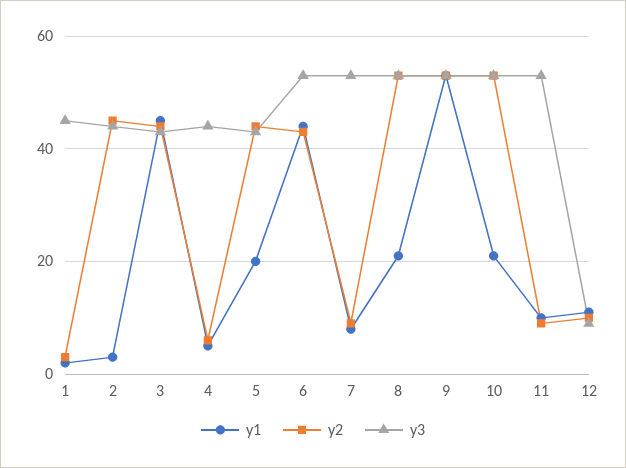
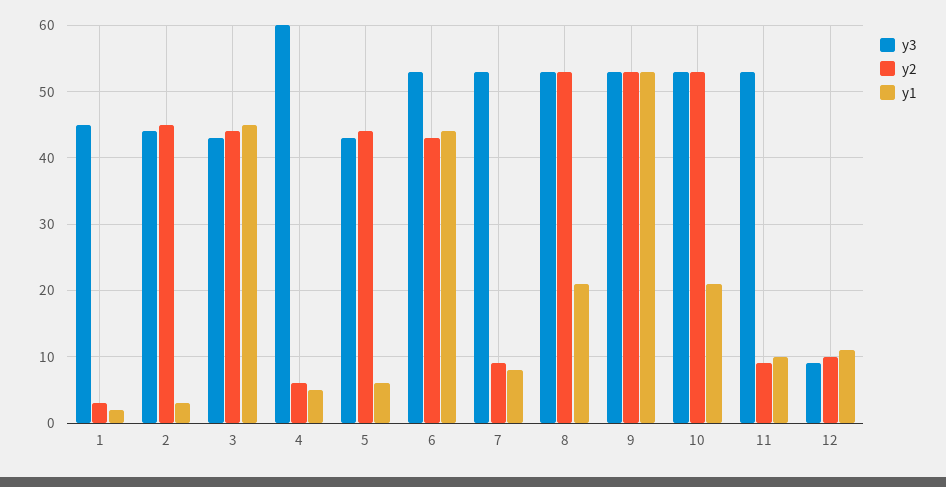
  {
    "y1": {
      "1": 2,
      "2": 3,
      "3": 45,
      "4": 5,
-     "5": 20,
+     "5": 6,
      "6": 44,
      "7": 8,
      "8": 21,
      "9": 53,
      "10": 21,
      "11": 10,
      "12": 11
    },
    "y2": {
      "1": 3,
      "2": 45,
      "3": 44,
      "4": 6,
      "5": 44,
      "6": 43,
      "7": 9,
      "8": 53,
      "9": 53,
      "10": 53,
      "11": 9,
      "12": 10
    },
    "y3": {
      "1": 45,
      "2": 44,
      "3": 43,
-     "4": 45,
+     "4": 60,
      "5": 43,
      "6": 53,
      "7": 53,
      "8": 53,
      "9": 53,
      "10": 53,
      "11": 53,
      "12": 9
    }
  }

